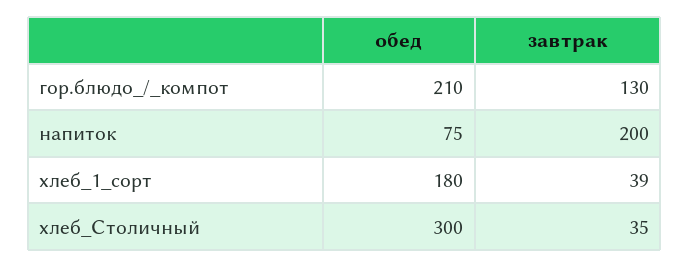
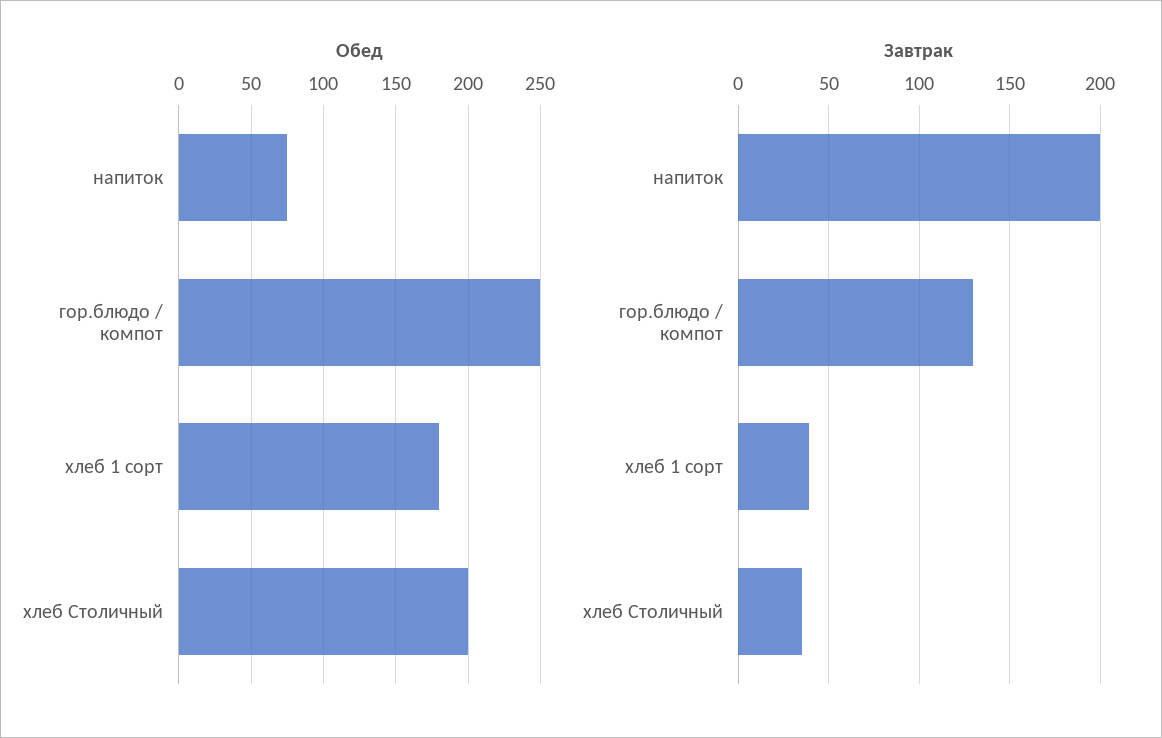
  {
    "обед": {
-     "гор.блюдо_/_компот": 210,
+     "гор.блюдо_/_компот": 250,
      "напиток": 75,
      "хлеб_1_сорт": 180,
-     "хлеб_Столичный": 300
+     "хлеб_Столичный": 200
    },
    "завтрак": {
      "гор.блюдо_/_компот": 130,
      "напиток": 200,
      "хлеб_1_сорт": 39,
      "хлеб_Столичный": 35
    }
  }

